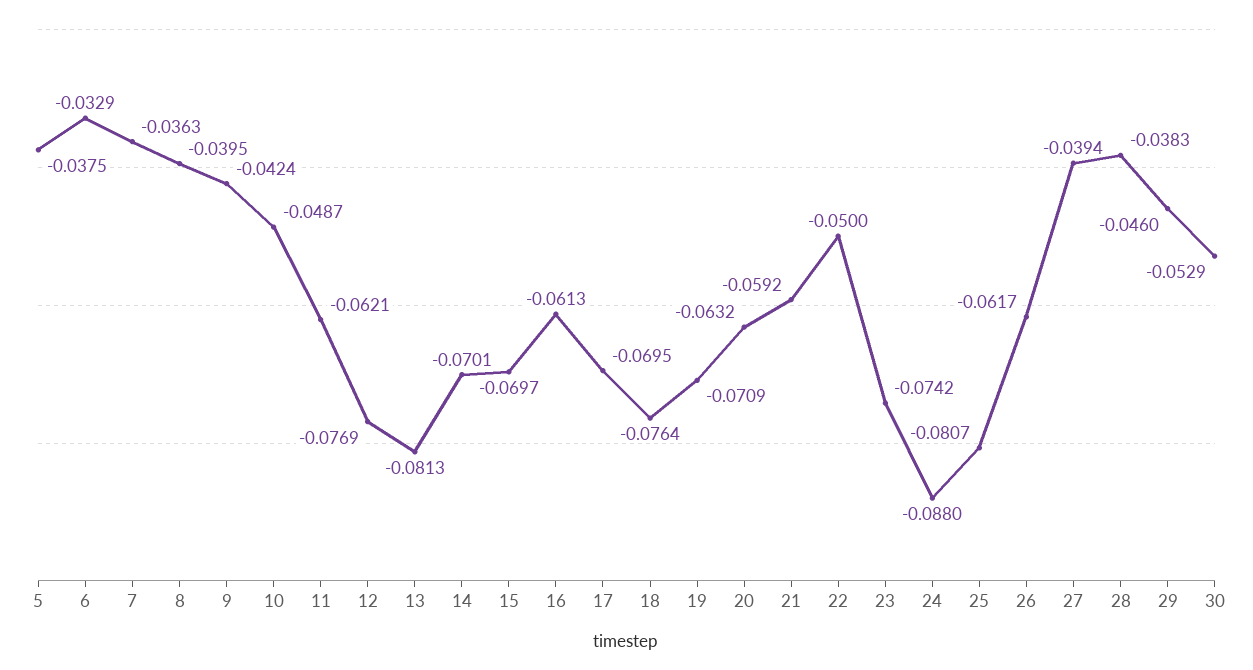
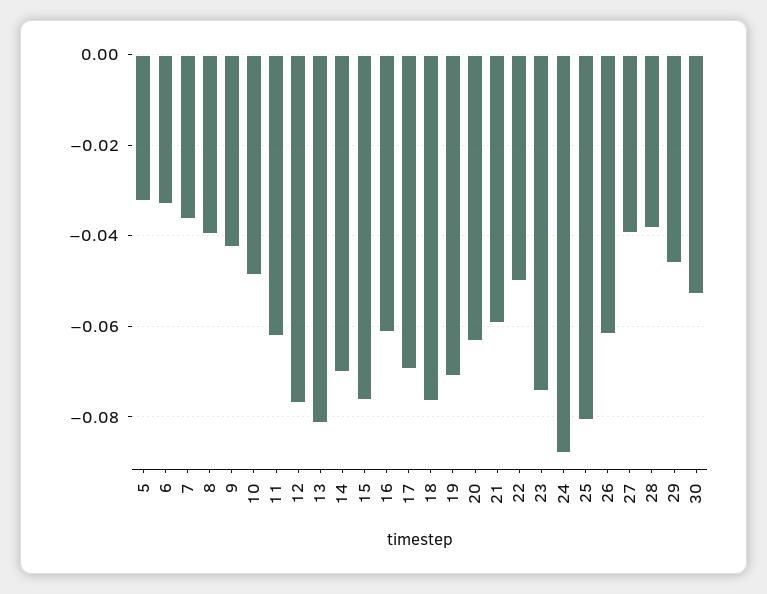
  {
-   "5": -0.0375,
+   "5": -0.032,
    "6": -0.0329,
    "7": -0.0363,
    "8": -0.0395,
    "9": -0.0424,
    "10": -0.0487,
    "11": -0.0621,
    "12": -0.0769,
    "13": -0.0813,
    "14": -0.0701,
-   "15": -0.0697,
+   "15": -0.076,
    "16": -0.0613,
    "17": -0.0695,
    "18": -0.0764,
    "19": -0.0709,
    "20": -0.0632,
    "21": -0.0592,
    "22": -0.05,
    "23": -0.0742,
    "24": -0.088,
    "25": -0.0807,
    "26": -0.0617,
    "27": -0.0394,
    "28": -0.0383,
    "29": -0.046,
    "30": -0.0529
  }

